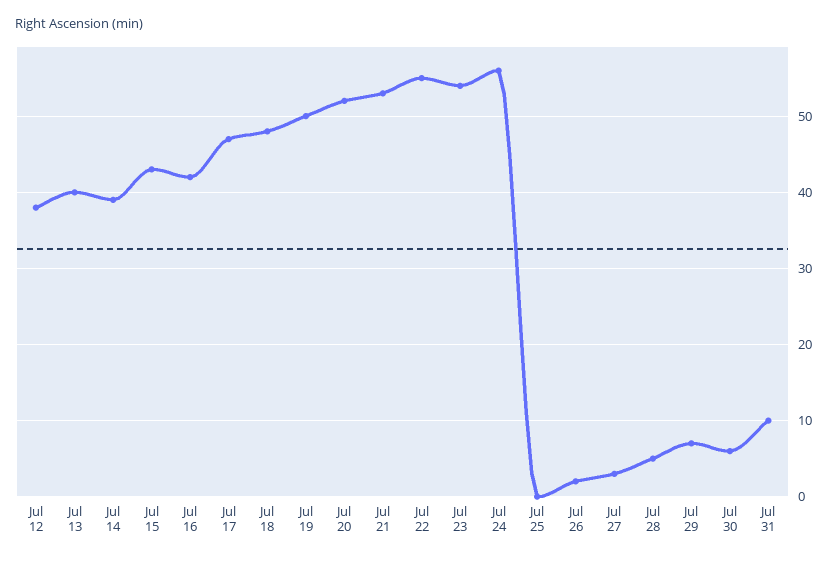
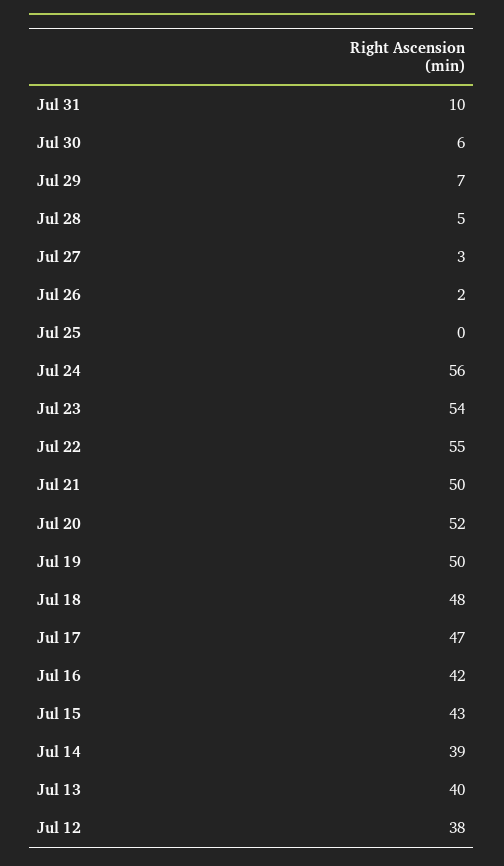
  {
    "Jul 12": 38,
    "Jul 13": 40,
    "Jul 14": 39,
    "Jul 15": 43,
    "Jul 16": 42,
    "Jul 17": 47,
    "Jul 18": 48,
    "Jul 19": 50,
    "Jul 20": 52,
-   "Jul 21": 53,
+   "Jul 21": 50,
    "Jul 22": 55,
    "Jul 23": 54,
    "Jul 24": 56,
    "Jul 25": 0,
    "Jul 26": 2,
    "Jul 27": 3,
    "Jul 28": 5,
    "Jul 29": 7,
    "Jul 30": 6,
    "Jul 31": 10
  }

